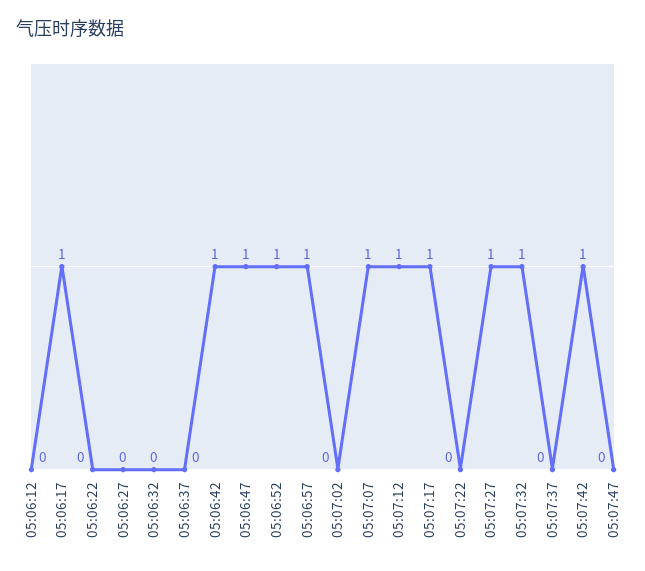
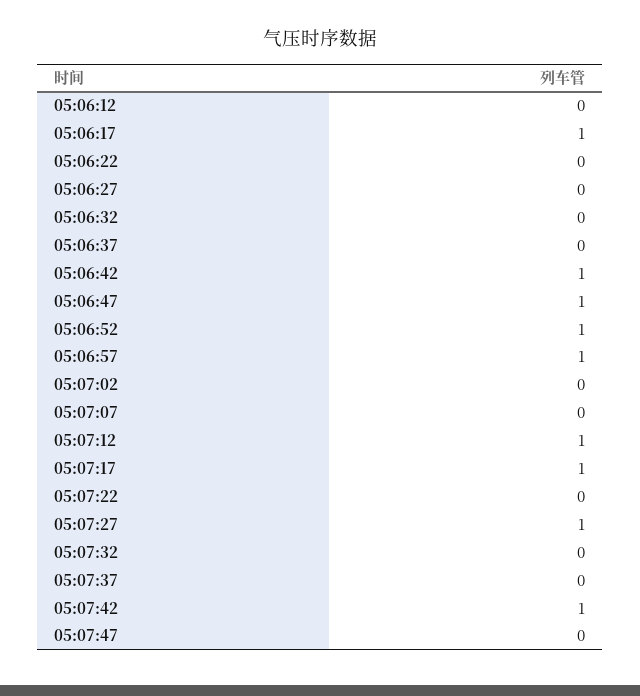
  {
    "05:06:12": 0,
    "05:06:17": 1,
    "05:06:22": 0,
    "05:06:27": 0,
    "05:06:32": 0,
    "05:06:37": 0,
    "05:06:42": 1,
    "05:06:47": 1,
    "05:06:52": 1,
    "05:06:57": 1,
    "05:07:02": 0,
-   "05:07:07": 1,
+   "05:07:07": 0,
    "05:07:12": 1,
    "05:07:17": 1,
    "05:07:22": 0,
    "05:07:27": 1,
-   "05:07:32": 1,
+   "05:07:32": 0,
    "05:07:37": 0,
    "05:07:42": 1,
    "05:07:47": 0
  }

